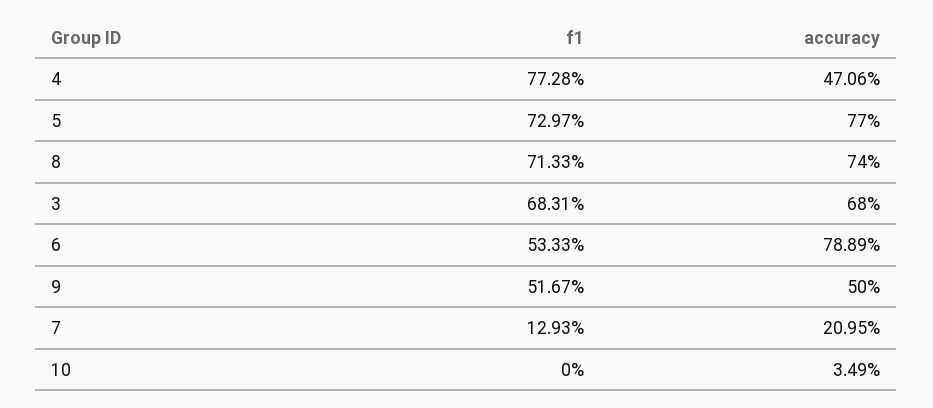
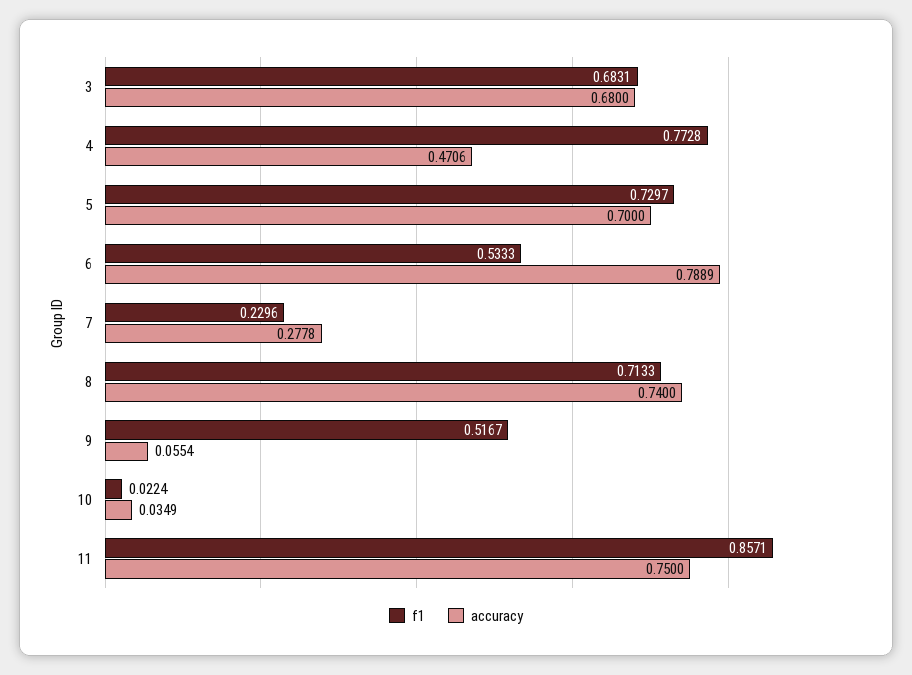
  {
    "f1": {
      "4": 0.7728,
      "5": 0.7297,
      "8": 0.7133,
      "3": 0.6831,
      "6": 0.5333,
      "9": 0.5167,
-     "7": 0.1293,
+     "7": 0.2296,
-     "10": 0
+     "10": 0.0224,
+     "11": 0.8571
    },
    "accuracy": {
      "4": 0.4706,
-     "5": 0.77,
+     "5": 0.7,
      "8": 0.74,
      "3": 0.68,
      "6": 0.7889,
-     "9": 0.5,
+     "9": 0.0554,
-     "7": 0.2095,
+     "7": 0.2778,
-     "10": 0.0349
+     "10": 0.0349,
+     "11": 0.75
    }
  }

